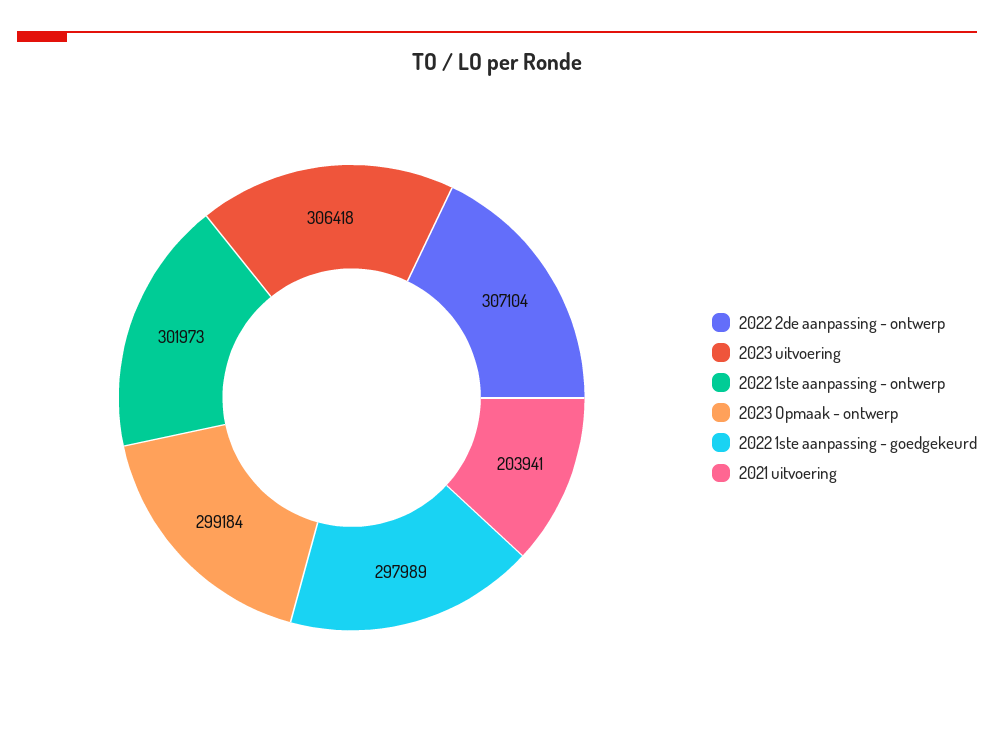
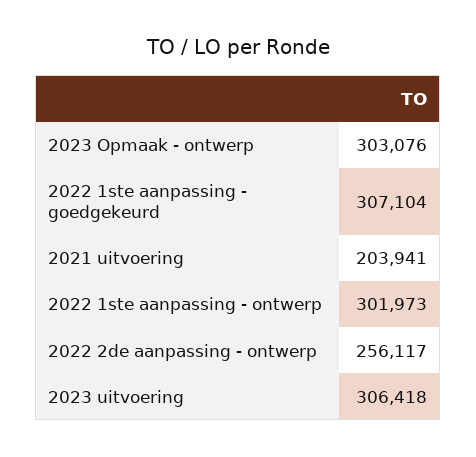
  {
-   "2022 2de aanpassing - ontwerp": 307104,
+   "2022 2de aanpassing - ontwerp": 256117,
    "2023 uitvoering": 306418,
    "2022 1ste aanpassing - ontwerp": 301973,
-   "2023 Opmaak - ontwerp": 299184,
+   "2023 Opmaak - ontwerp": 303076,
-   "2022 1ste aanpassing - goedgekeurd": 297989,
+   "2022 1ste aanpassing - goedgekeurd": 307104,
    "2021 uitvoering": 203941
  }

